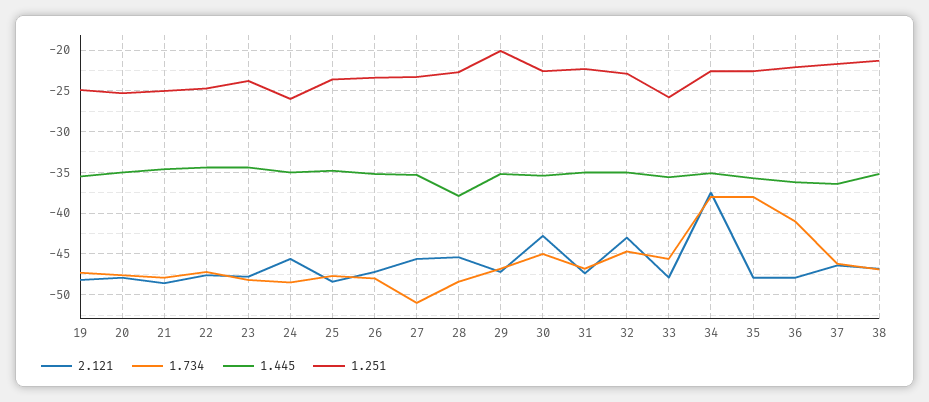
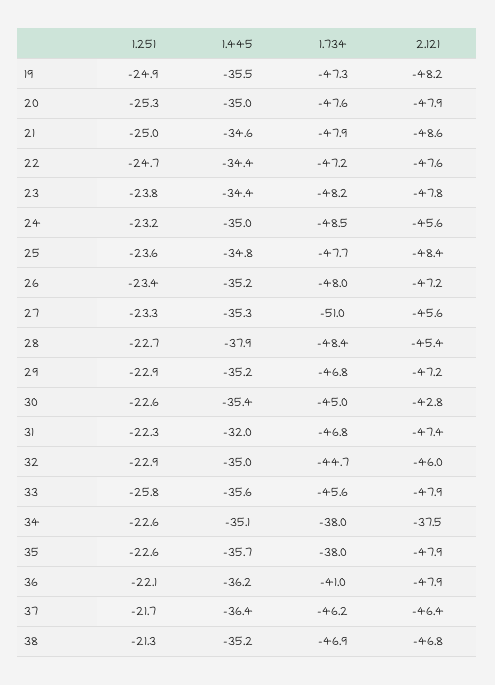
  {
    "2.121": {
      "19": -48.2,
      "20": -47.9,
      "21": -48.6,
      "22": -47.6,
      "23": -47.8,
      "24": -45.6,
      "25": -48.4,
      "26": -47.2,
      "27": -45.6,
      "28": -45.4,
      "29": -47.2,
      "30": -42.8,
      "31": -47.4,
-     "32": -43,
+     "32": -46,
      "33": -47.9,
      "34": -37.5,
      "35": -47.9,
      "36": -47.9,
      "37": -46.4,
      "38": -46.8
    },
    "1.734": {
      "19": -47.3,
      "20": -47.6,
      "21": -47.9,
      "22": -47.2,
      "23": -48.2,
      "24": -48.5,
      "25": -47.7,
      "26": -48,
      "27": -51,
      "28": -48.4,
      "29": -46.8,
      "30": -45,
      "31": -46.8,
      "32": -44.7,
      "33": -45.6,
      "34": -38,
      "35": -38,
      "36": -41,
      "37": -46.2,
      "38": -46.9
    },
    "1.445": {
      "19": -35.5,
      "20": -35,
      "21": -34.6,
      "22": -34.4,
      "23": -34.4,
      "24": -35,
      "25": -34.8,
      "26": -35.2,
      "27": -35.3,
      "28": -37.9,
      "29": -35.2,
      "30": -35.4,
-     "31": -35,
+     "31": -32,
      "32": -35,
      "33": -35.6,
      "34": -35.1,
      "35": -35.7,
      "36": -36.2,
      "37": -36.4,
      "38": -35.2
    },
    "1.251": {
      "19": -24.9,
      "20": -25.3,
      "21": -25,
      "22": -24.7,
      "23": -23.8,
-     "24": -26,
+     "24": -23.2,
      "25": -23.6,
      "26": -23.4,
      "27": -23.3,
      "28": -22.7,
-     "29": -20,
+     "29": -22.9,
      "30": -22.6,
      "31": -22.3,
      "32": -22.9,
      "33": -25.8,
      "34": -22.6,
      "35": -22.6,
      "36": -22.1,
      "37": -21.7,
      "38": -21.3
    }
  }

